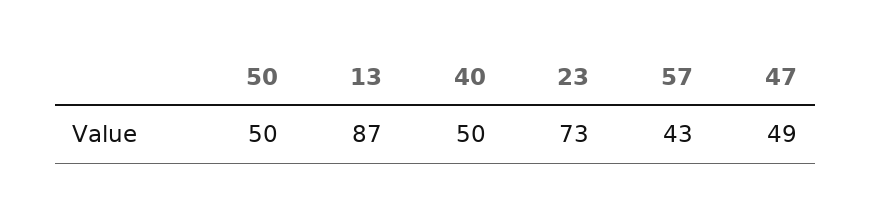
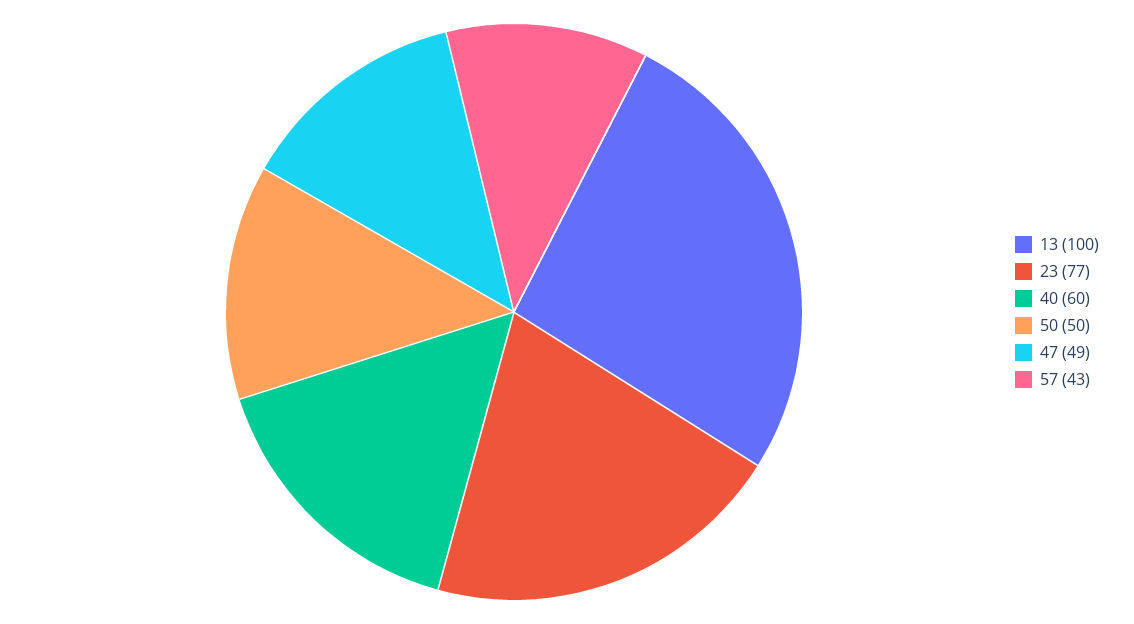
  {
    "50": 50,
-   "13": 87,
+   "13": 100,
-   "40": 50,
+   "40": 60,
-   "23": 73,
+   "23": 77,
    "57": 43,
    "47": 49
  }

